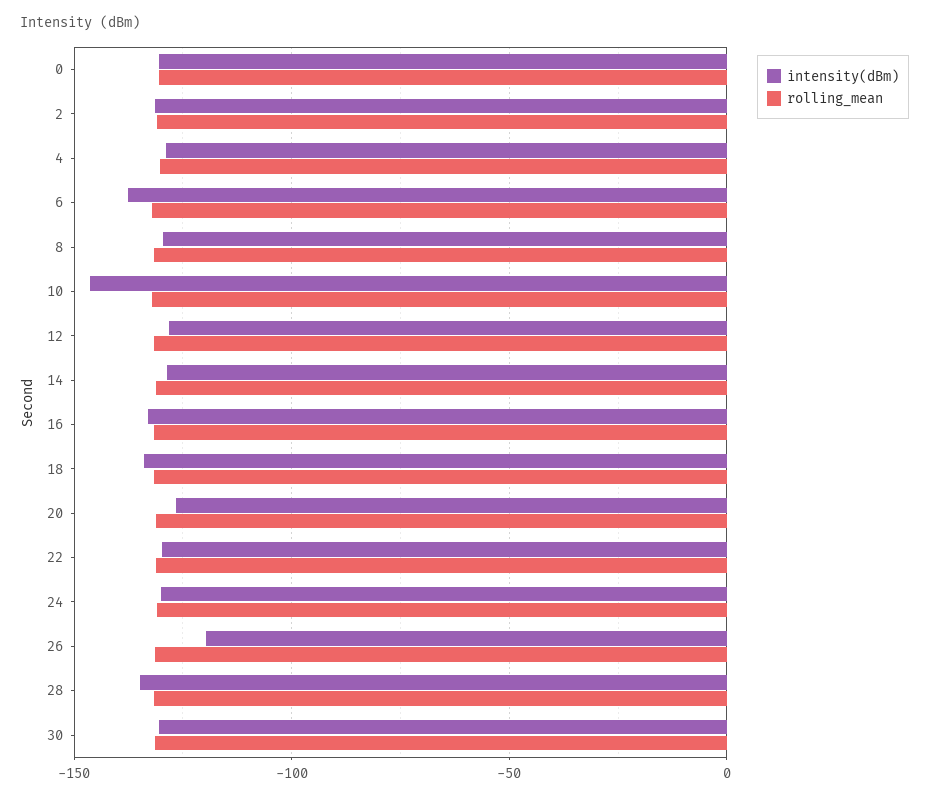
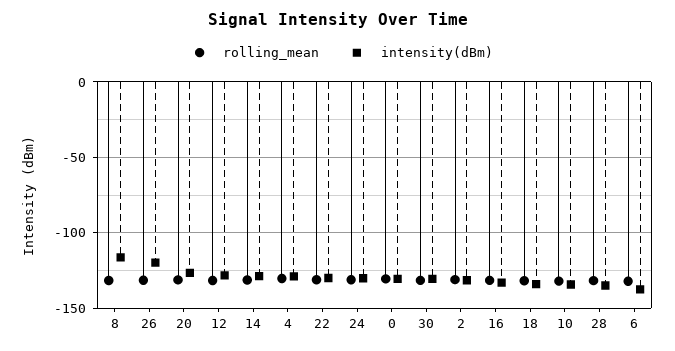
  {
    "intensity(dBm)": {
      "0": -130,
      "2": -130,
      "4": -130,
      "6": -140,
-     "8": -130,
+     "8": -115,
-     "10": -145,
+     "10": -135,
      "12": -130,
      "14": -130,
      "16": -135,
      "18": -135,
      "20": -125,
      "22": -130,
      "24": -130,
      "26": -120,
      "28": -135,
      "30": -130
    },
    "rolling_mean": {
      "0": -130,
      "2": -130,
      "4": -130,
      "6": -130,
      "8": -130,
      "10": -130,
      "12": -130,
      "14": -130,
      "16": -130,
      "18": -130,
      "20": -130,
      "22": -130,
      "24": -130,
      "26": -130,
      "28": -130,
      "30": -130
    }
  }

